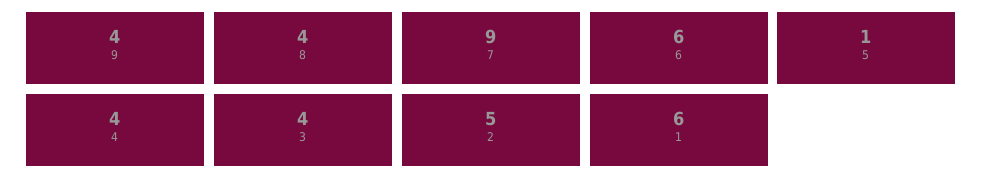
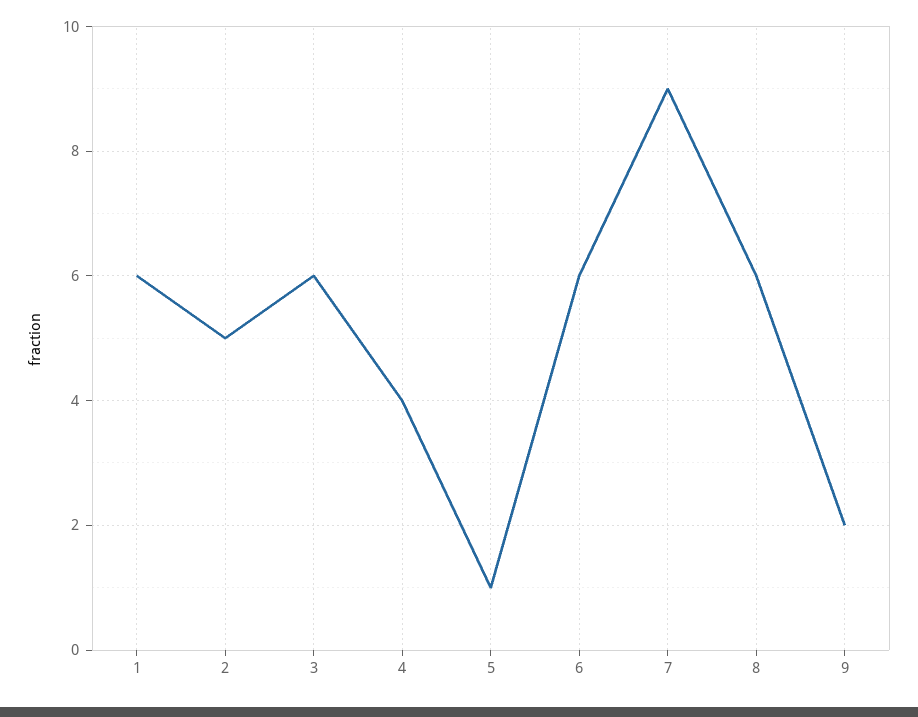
  {
-   "9": 4,
+   "9": 2,
-   "8": 4,
+   "8": 6,
    "7": 9,
    "6": 6,
    "5": 1,
    "4": 4,
-   "3": 4,
+   "3": 6,
    "2": 5,
    "1": 6
  }

